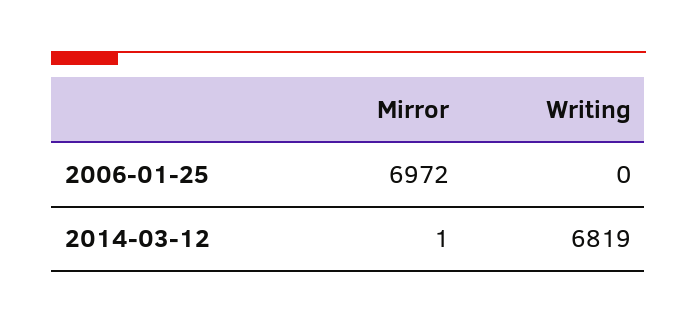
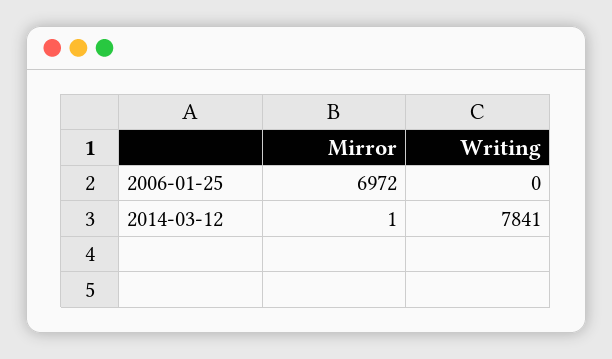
  {
    "Mirror": {
      "2006-01-25": 6972,
      "2014-03-12": 1
    },
    "Writing": {
      "2006-01-25": 0,
-     "2014-03-12": 6819
+     "2014-03-12": 7841
    }
  }

